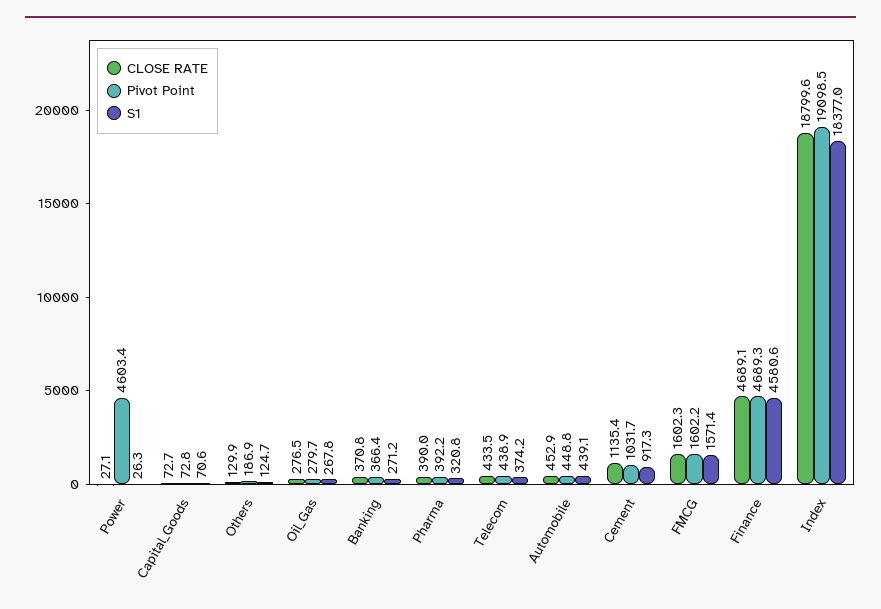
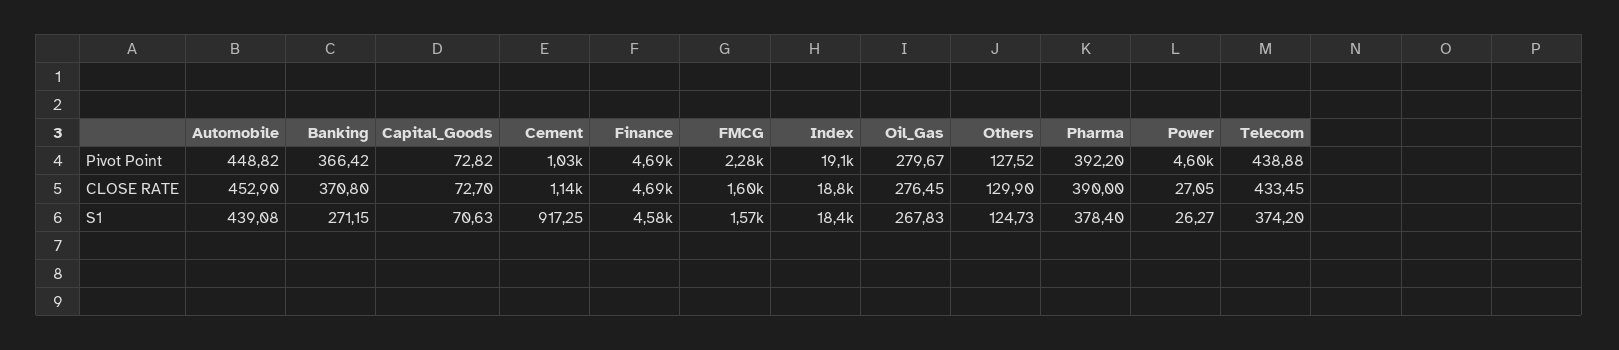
  {
    "CLOSE RATE": {
      "Power": 27.05,
      "Capital_Goods": 72.7,
      "Others": 129.9,
      "Oil_Gas": 276.45,
      "Banking": 370.8,
      "Pharma": 390,
      "Telecom": 433.45,
      "Automobile": 452.9,
      "Cement": 1135.4,
      "FMCG": 1602.3,
      "Finance": 4689.1,
      "Index": 18799.6
    },
    "Pivot Point": {
      "Power": 4603.4,
      "Capital_Goods": 72.82,
-     "Others": 186.9,
+     "Others": 127.52,
      "Oil_Gas": 279.67,
      "Banking": 366.42,
      "Pharma": 392.2,
      "Telecom": 438.88,
      "Automobile": 448.82,
      "Cement": 1031.7,
-     "FMCG": 1602.2,
+     "FMCG": 2280,
      "Finance": 4689.3,
      "Index": 19098.5
    },
    "S1": {
      "Power": 26.27,
      "Capital_Goods": 70.63,
      "Others": 124.73,
      "Oil_Gas": 267.83,
      "Banking": 271.15,
-     "Pharma": 320.8,
+     "Pharma": 378.4,
      "Telecom": 374.2,
      "Automobile": 439.08,
      "Cement": 917.25,
      "FMCG": 1571.4,
      "Finance": 4580.6,
      "Index": 18377
    }
  }

